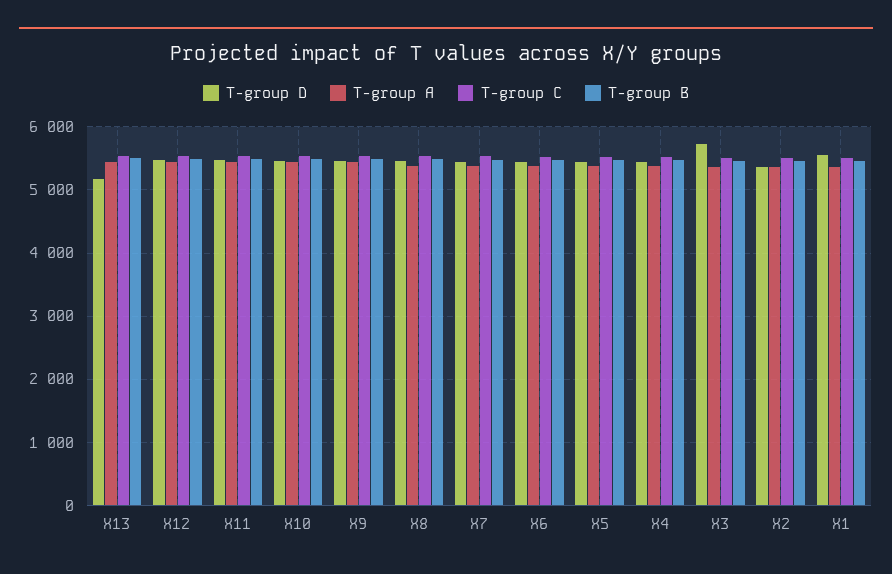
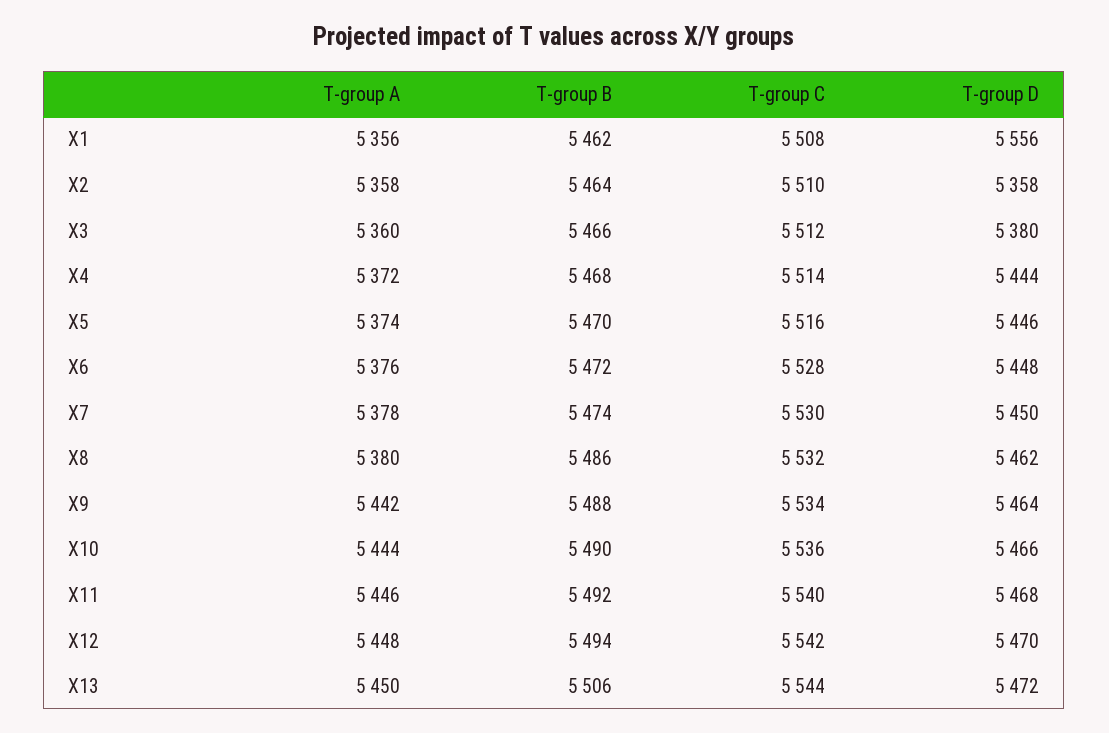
  {
    "T-group D": {
-     "X13": 5200,
+     "X13": 5472,
      "X12": 5470,
      "X11": 5468,
      "X10": 5466,
      "X9": 5464,
      "X8": 5462,
      "X7": 5450,
      "X6": 5448,
      "X5": 5446,
      "X4": 5444,
-     "X3": 5700,
+     "X3": 5380,
      "X2": 5358,
      "X1": 5556
    },
    "T-group A": {
      "X13": 5450,
      "X12": 5448,
      "X11": 5446,
      "X10": 5444,
      "X9": 5442,
      "X8": 5380,
      "X7": 5378,
      "X6": 5376,
      "X5": 5374,
      "X4": 5372,
      "X3": 5360,
      "X2": 5358,
      "X1": 5356
    },
    "T-group C": {
      "X13": 5544,
      "X12": 5542,
      "X11": 5540,
      "X10": 5536,
      "X9": 5534,
      "X8": 5532,
      "X7": 5530,
      "X6": 5528,
      "X5": 5516,
      "X4": 5514,
      "X3": 5512,
      "X2": 5510,
      "X1": 5508
    },
    "T-group B": {
      "X13": 5506,
      "X12": 5494,
      "X11": 5492,
      "X10": 5490,
      "X9": 5488,
      "X8": 5486,
      "X7": 5474,
      "X6": 5472,
      "X5": 5470,
      "X4": 5468,
      "X3": 5466,
      "X2": 5464,
      "X1": 5462
    }
  }

